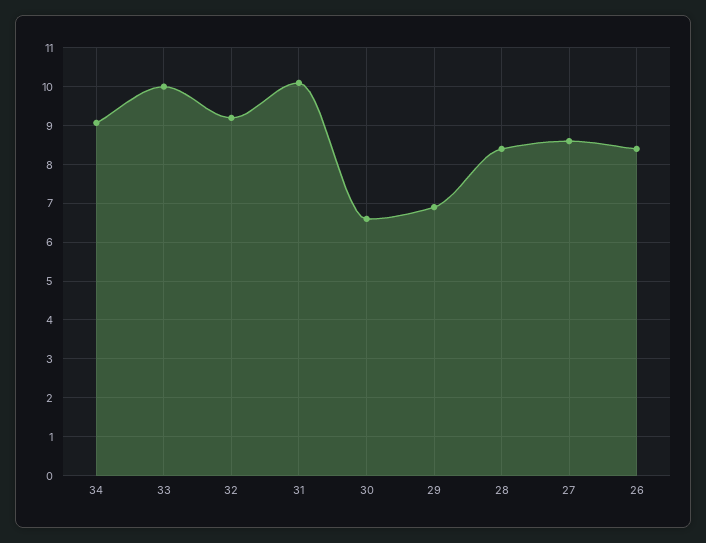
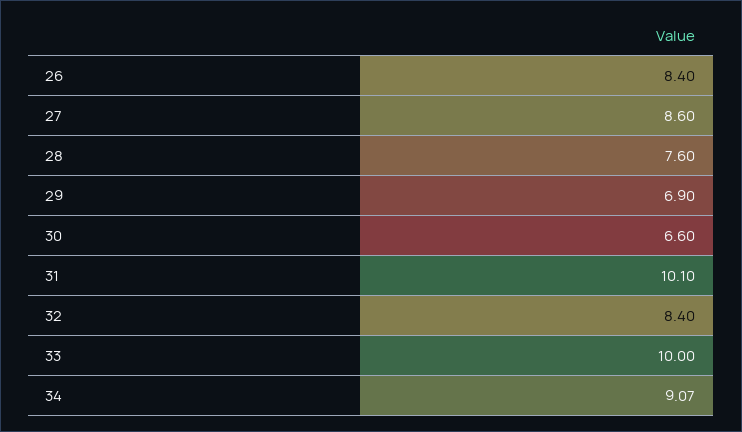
  {
    "34": 9.07,
    "33": 10,
-   "32": 9.2,
+   "32": 8.4,
    "31": 10.1,
    "30": 6.6,
    "29": 6.9,
-   "28": 8.4,
+   "28": 7.6,
    "27": 8.6,
    "26": 8.4
  }

